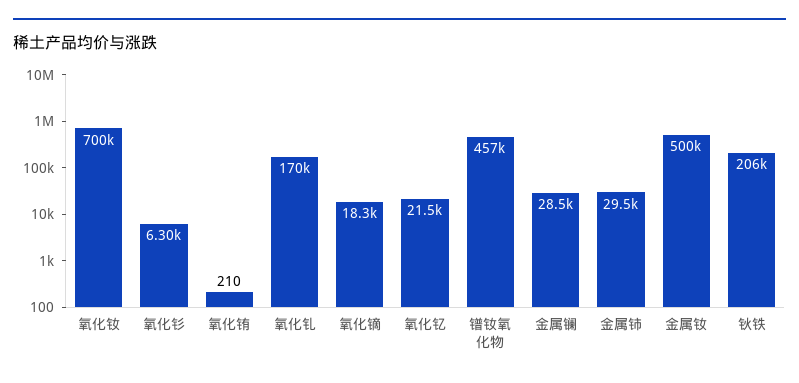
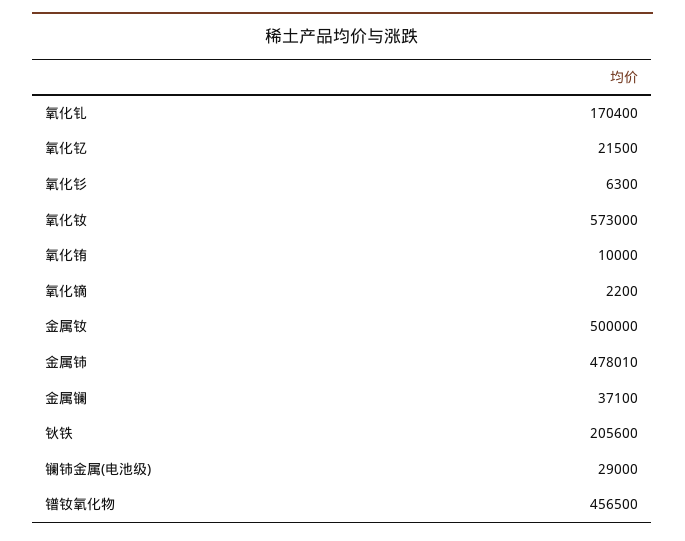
  {
-   "氧化钕": 700000,
+   "氧化钕": 573000,
    "氧化钐": 6300,
-   "氧化铕": 210,
+   "氧化铕": 10000,
    "氧化钆": 170400,
-   "氧化镝": 18300,
+   "氧化镝": 2200,
    "氧化钇": 21500,
    "镨钕氧化物": 456500,
-   "金属镧": 28500,
+   "金属镧": 37100,
-   "金属铈": 29500,
+   "金属铈": 478010,
    "金属钕": 500000,
-   "钬铁": 205600
+   "钬铁": 205600,
+   "镧铈金属(电池级)": 29000
  }

